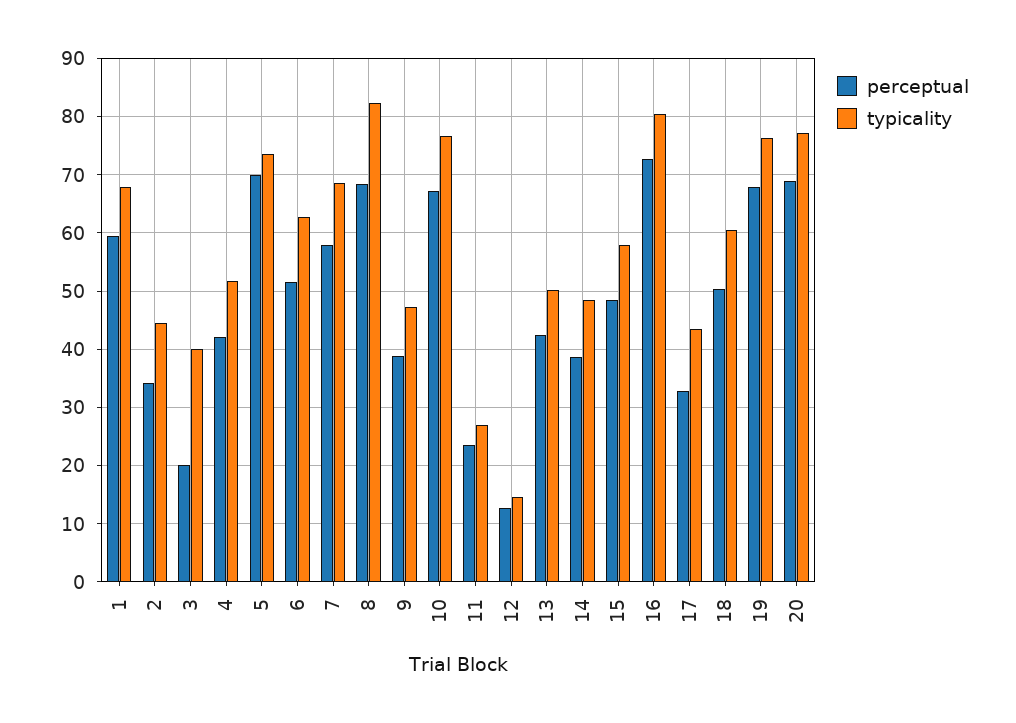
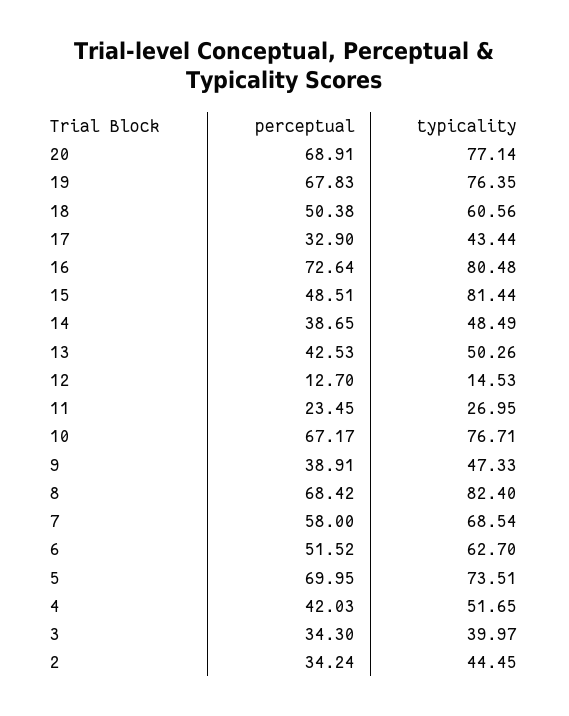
  {
    "perceptual": {
-     "1": 60,
      "2": 34.24,
-     "3": 20,
+     "3": 34.3,
      "4": 42.03,
      "5": 69.95,
      "6": 51.52,
      "7": 58,
      "8": 68.42,
      "9": 38.91,
      "10": 67.17,
      "11": 23.45,
      "12": 12.7,
      "13": 42.53,
      "14": 38.65,
      "15": 48.51,
      "16": 72.64,
      "17": 32.9,
      "18": 50.38,
      "19": 67.83,
      "20": 68.91
    },
    "typicality": {
-     "1": 68,
      "2": 44.45,
      "3": 39.97,
      "4": 51.65,
      "5": 73.51,
      "6": 62.7,
      "7": 68.54,
      "8": 82.4,
      "9": 47.33,
      "10": 76.71,
      "11": 26.95,
      "12": 14.53,
      "13": 50.26,
      "14": 48.49,
-     "15": 58,
+     "15": 81.44,
      "16": 80.48,
      "17": 43.44,
      "18": 60.56,
      "19": 76.35,
      "20": 77.14
    }
  }

